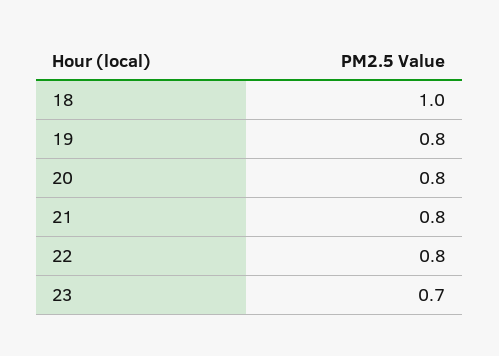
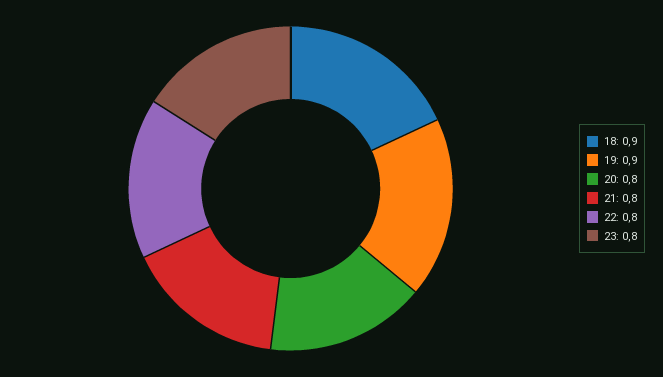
  {
-   "18": 1,
+   "18": 0.9,
-   "19": 0.8,
+   "19": 0.9,
    "20": 0.8,
    "21": 0.8,
    "22": 0.8,
-   "23": 0.7
+   "23": 0.8
  }

